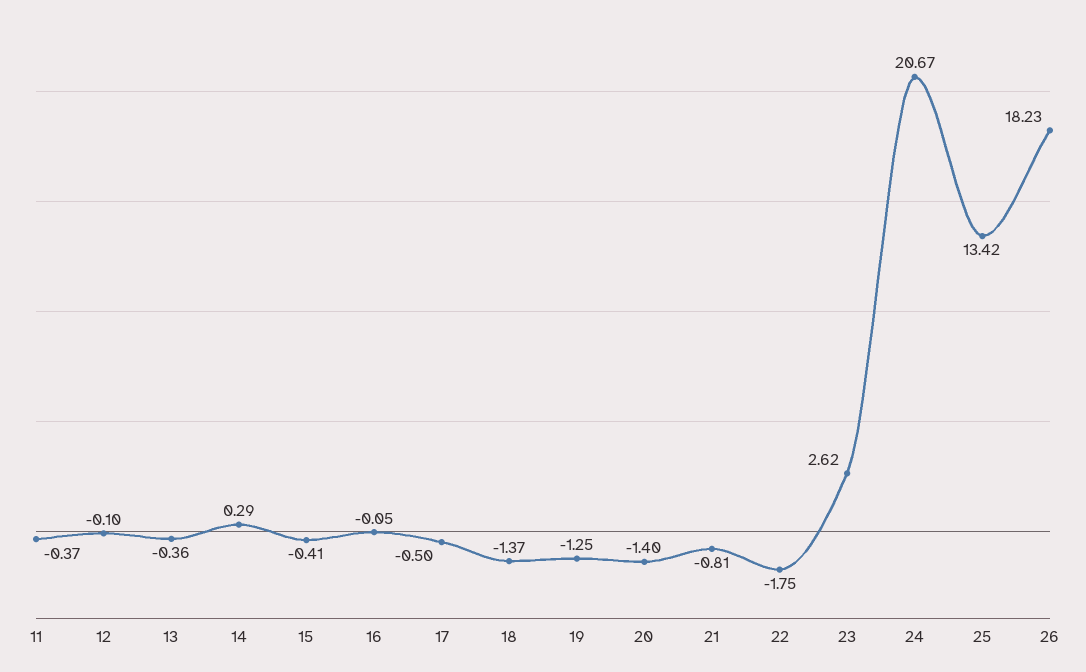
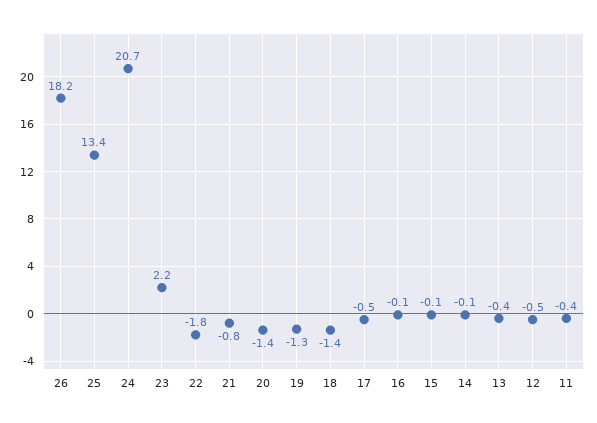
  {
    "11": -0.37,
-   "12": -0.1,
+   "12": -0.5,
    "13": -0.36,
-   "14": 0.29,
+   "14": -0.1,
-   "15": -0.41,
+   "15": -0.1,
    "16": -0.05,
    "17": -0.5,
    "18": -1.37,
    "19": -1.25,
    "20": -1.4,
    "21": -0.81,
    "22": -1.75,
-   "23": 2.62,
+   "23": 2.2,
    "24": 20.67,
    "25": 13.42,
    "26": 18.23
  }

